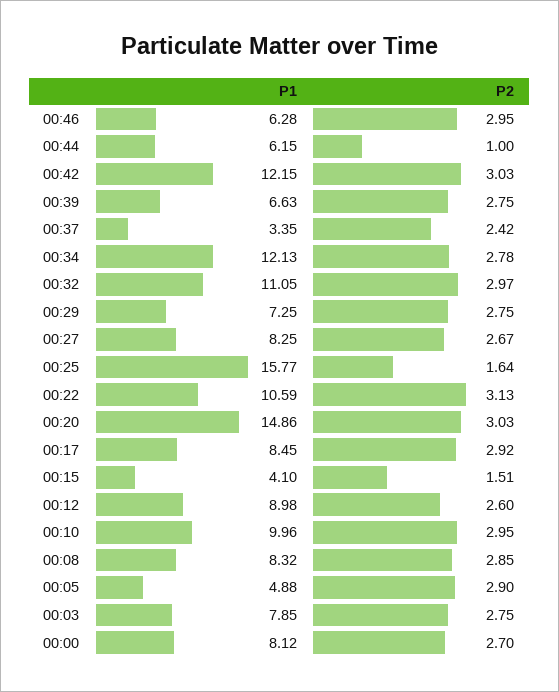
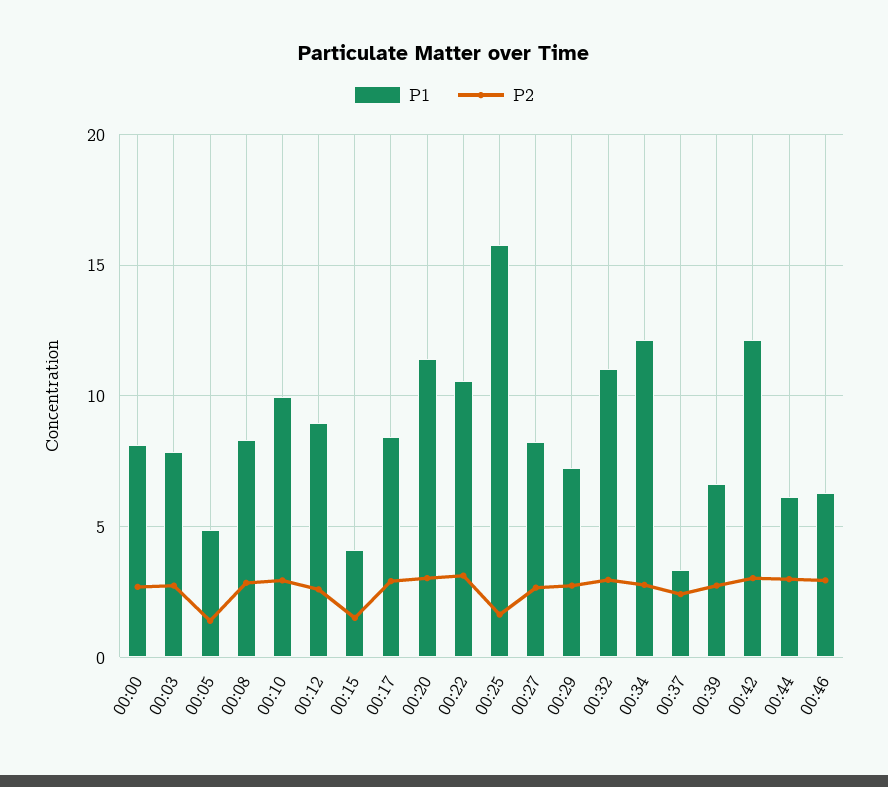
  {
    "P1": {
      "00:46": 6.28,
      "00:44": 6.15,
      "00:42": 12.15,
      "00:39": 6.63,
      "00:37": 3.35,
      "00:34": 12.13,
      "00:32": 11.05,
      "00:29": 7.25,
      "00:27": 8.25,
      "00:25": 15.77,
      "00:22": 10.59,
-     "00:20": 14.86,
+     "00:20": 11.5,
      "00:17": 8.45,
      "00:15": 4.1,
      "00:12": 8.98,
      "00:10": 9.96,
      "00:08": 8.32,
      "00:05": 4.88,
      "00:03": 7.85,
      "00:00": 8.12
    },
    "P2": {
      "00:46": 2.95,
-     "00:44": 1,
+     "00:44": 3,
      "00:42": 3.03,
      "00:39": 2.75,
      "00:37": 2.42,
      "00:34": 2.78,
      "00:32": 2.97,
      "00:29": 2.75,
      "00:27": 2.67,
      "00:25": 1.64,
      "00:22": 3.13,
      "00:20": 3.03,
      "00:17": 2.92,
      "00:15": 1.51,
      "00:12": 2.6,
      "00:10": 2.95,
      "00:08": 2.85,
-     "00:05": 2.9,
+     "00:05": 1.5,
      "00:03": 2.75,
      "00:00": 2.7
    }
  }

